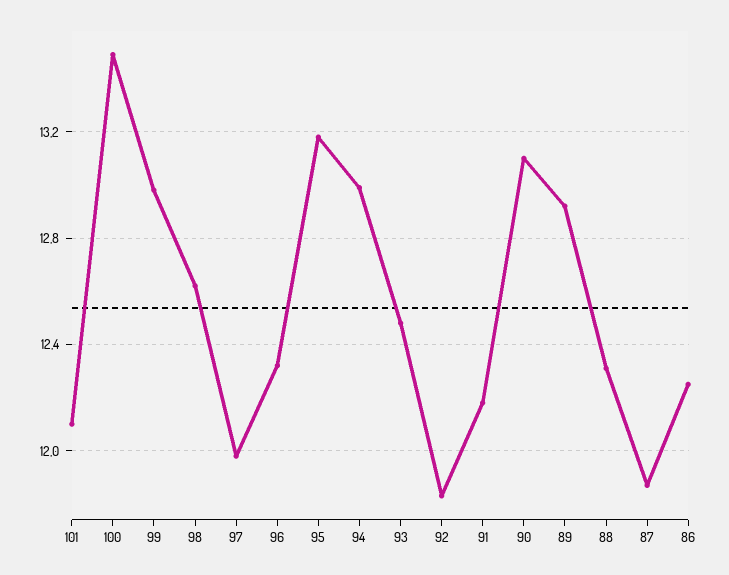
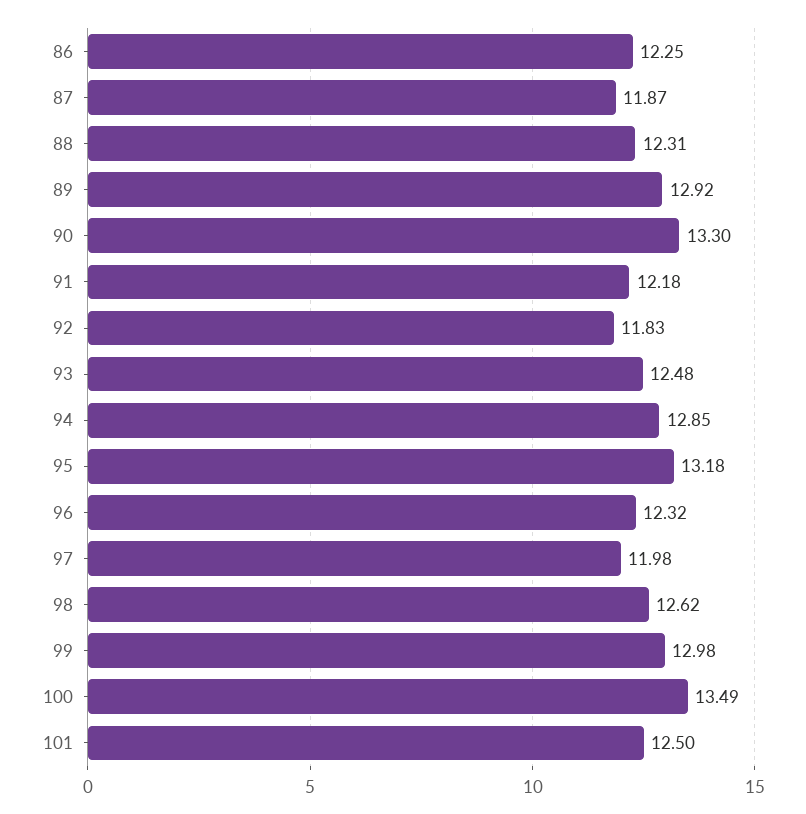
  {
-   "101": 12.1,
+   "101": 12.5,
    "100": 13.49,
    "99": 12.98,
    "98": 12.62,
    "97": 11.98,
    "96": 12.32,
    "95": 13.18,
-   "94": 13,
+   "94": 12.85,
    "93": 12.48,
    "92": 11.83,
    "91": 12.18,
-   "90": 13.1,
+   "90": 13.3,
    "89": 12.92,
    "88": 12.31,
    "87": 11.87,
    "86": 12.25
  }

